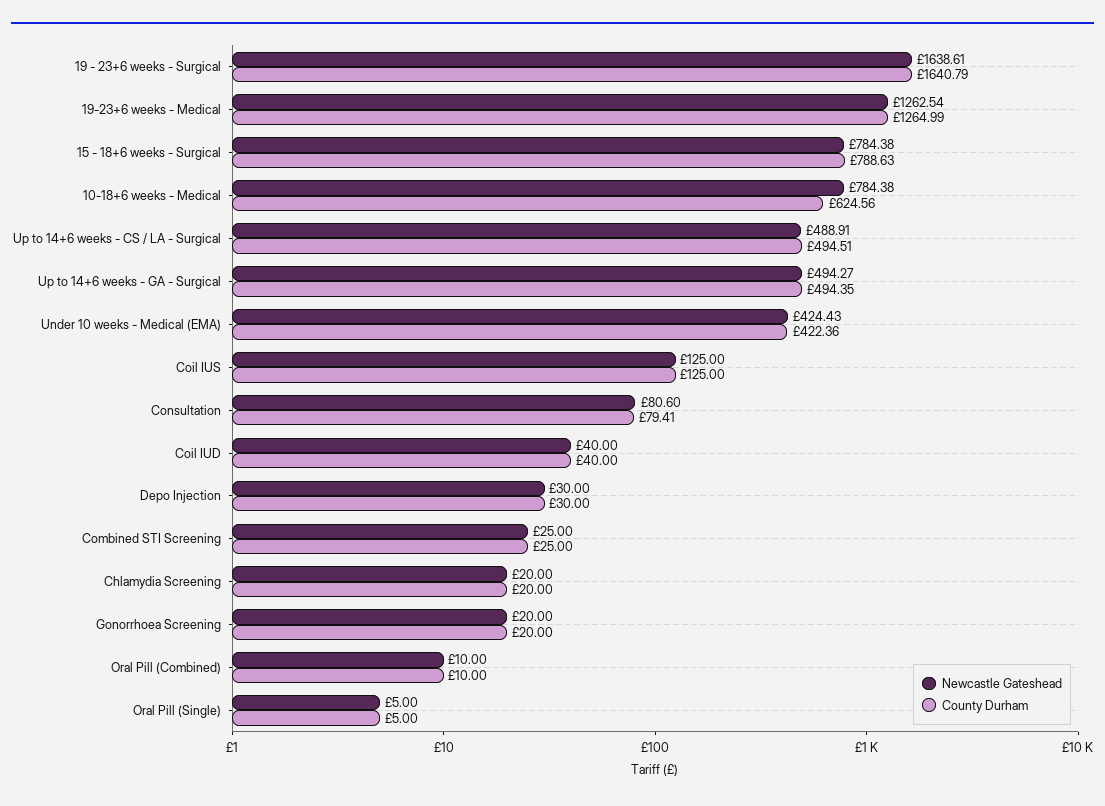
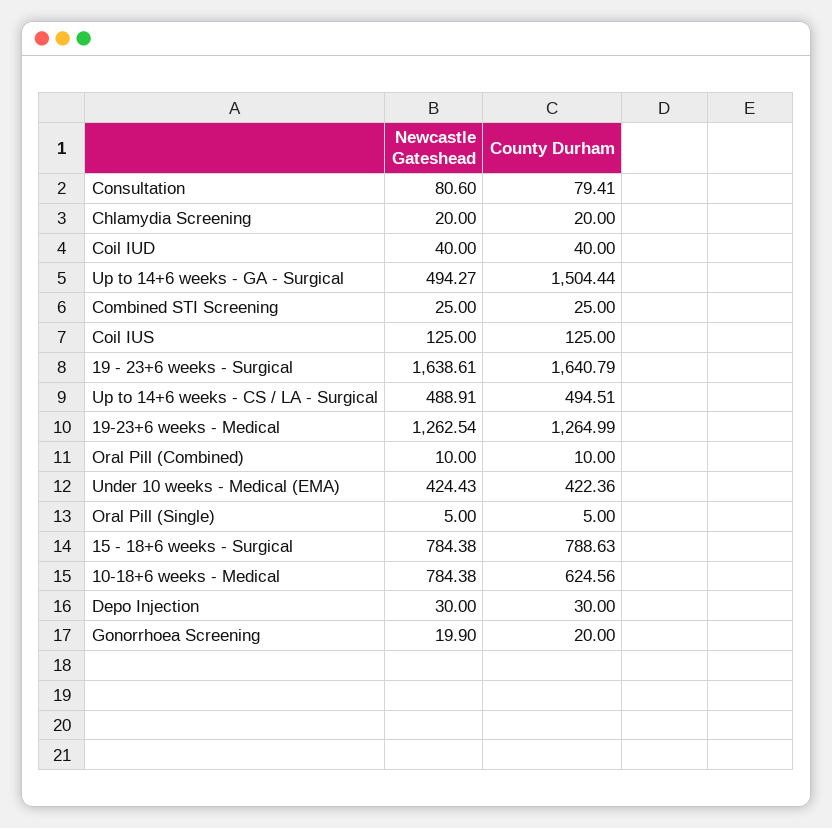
  {
    "Newcastle Gateshead": {
      "19 - 23+6 weeks - Surgical": 1638.61,
      "19-23+6 weeks - Medical": 1262.54,
      "15 - 18+6 weeks - Surgical": 784.38,
      "10-18+6 weeks - Medical": 784.38,
      "Up to 14+6 weeks - CS / LA - Surgical": 488.91,
      "Up to 14+6 weeks - GA - Surgical": 494.27,
      "Under 10 weeks - Medical (EMA)": 424.43,
      "Coil IUS": 125,
      "Consultation": 80.6,
      "Coil IUD": 40,
      "Depo Injection": 30,
      "Combined STI Screening": 25,
      "Chlamydia Screening": 20,
-     "Gonorrhoea Screening": 20,
+     "Gonorrhoea Screening": 19.9,
      "Oral Pill (Combined)": 10,
      "Oral Pill (Single)": 5
    },
    "County Durham": {
      "19 - 23+6 weeks - Surgical": 1640.79,
      "19-23+6 weeks - Medical": 1264.99,
      "15 - 18+6 weeks - Surgical": 788.63,
      "10-18+6 weeks - Medical": 624.56,
      "Up to 14+6 weeks - CS / LA - Surgical": 494.51,
-     "Up to 14+6 weeks - GA - Surgical": 494.35,
+     "Up to 14+6 weeks - GA - Surgical": 1504.44,
      "Under 10 weeks - Medical (EMA)": 422.36,
      "Coil IUS": 125,
      "Consultation": 79.41,
      "Coil IUD": 40,
      "Depo Injection": 30,
      "Combined STI Screening": 25,
      "Chlamydia Screening": 20,
      "Gonorrhoea Screening": 20,
      "Oral Pill (Combined)": 10,
      "Oral Pill (Single)": 5
    }
  }

